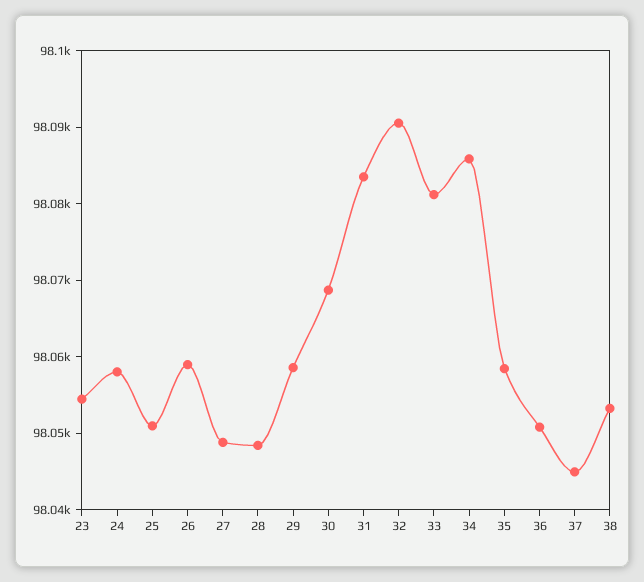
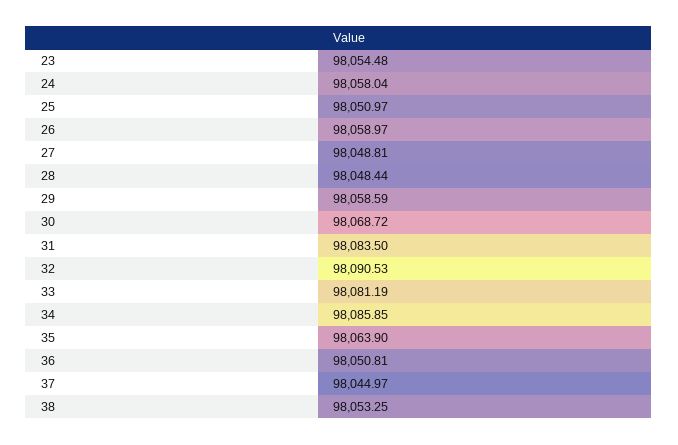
  {
    "23": 98054.48,
    "24": 98058.04,
    "25": 98050.97,
    "26": 98058.97,
    "27": 98048.81,
    "28": 98048.44,
    "29": 98058.59,
    "30": 98068.72,
    "31": 98083.5,
    "32": 98090.53,
    "33": 98081.19,
    "34": 98085.85,
-   "35": 98058,
+   "35": 98063.9,
    "36": 98050.81,
    "37": 98044.97,
    "38": 98053.25
  }

